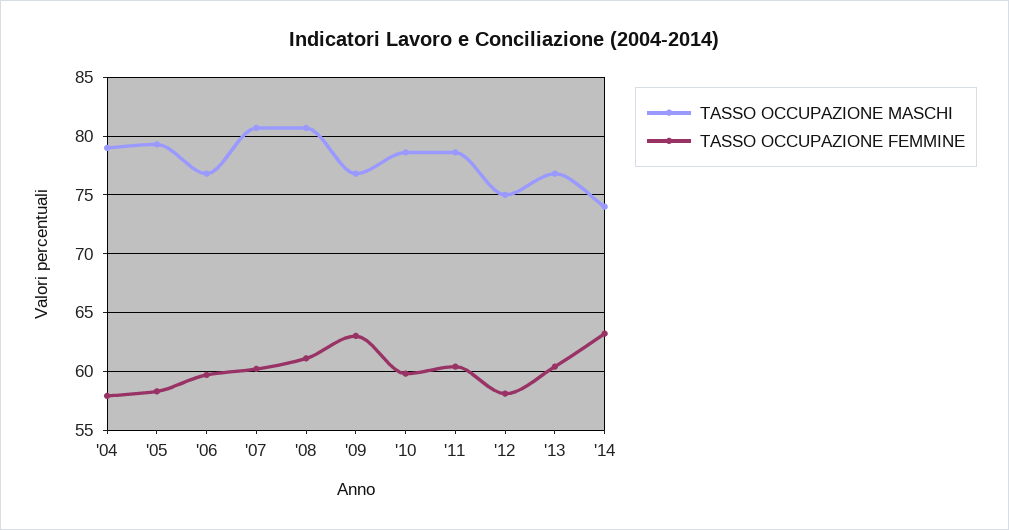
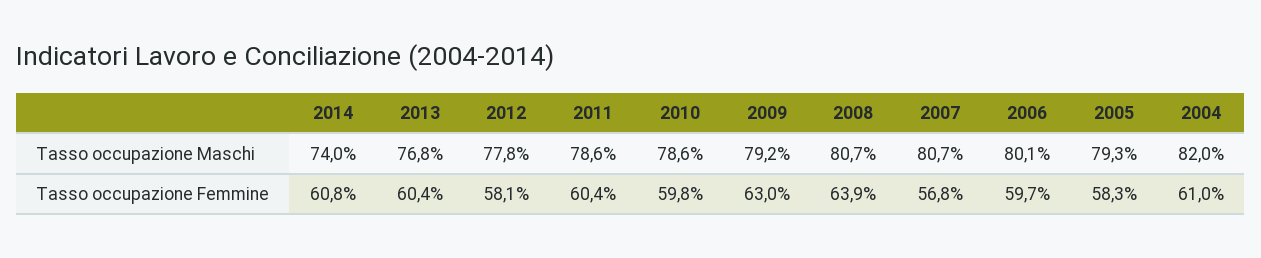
  {
    "TASSO OCCUPAZIONE MASCHI": {
-     "'04": 79,
+     "'04": 82,
      "'05": 79.3,
-     "'06": 77,
+     "'06": 80.1,
      "'07": 80.7,
      "'08": 80.7,
-     "'09": 77,
+     "'09": 79.2,
      "'10": 78.6,
      "'11": 78.6,
-     "'12": 75,
+     "'12": 77.8,
      "'13": 76.8,
      "'14": 74
    },
    "TASSO OCCUPAZIONE FEMMINE": {
-     "'04": 58,
+     "'04": 61,
      "'05": 58.3,
      "'06": 59.7,
-     "'07": 60,
+     "'07": 56.8,
-     "'08": 61,
+     "'08": 63.9,
      "'09": 63,
      "'10": 59.8,
      "'11": 60.4,
      "'12": 58.1,
      "'13": 60.4,
-     "'14": 63
+     "'14": 60.8
    }
  }

